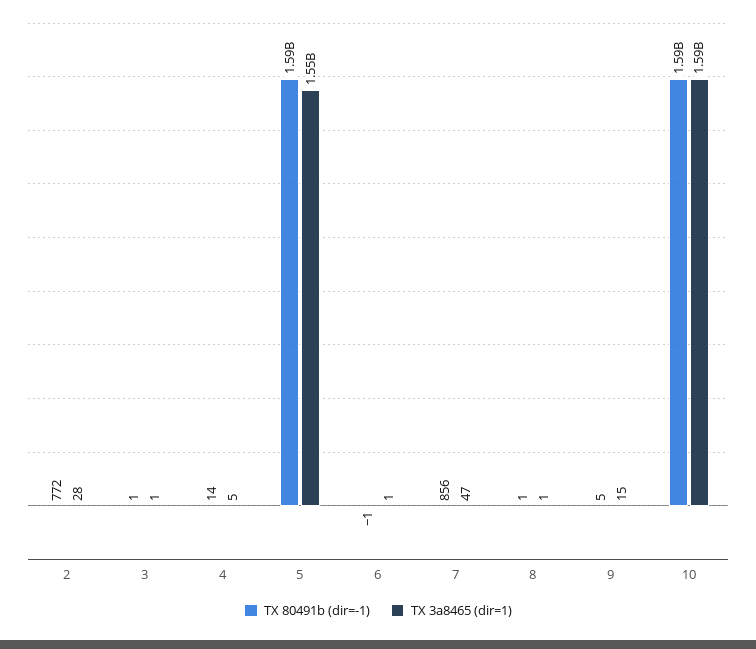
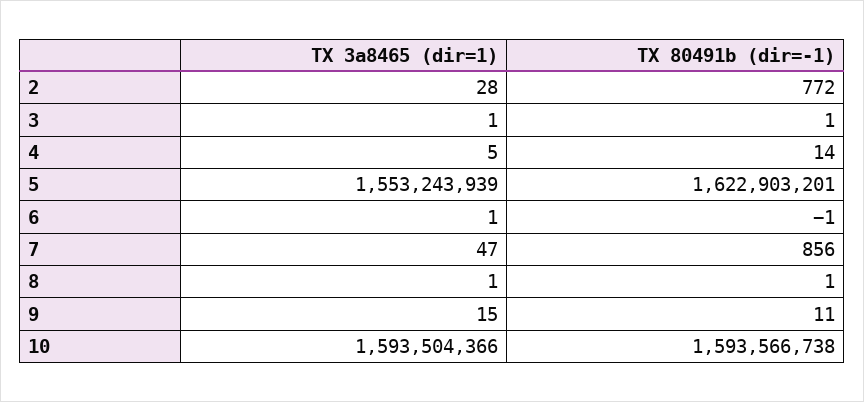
  {
    "TX 80491b (dir=-1)": {
      "2": 772,
      "3": 1,
      "4": 14,
-     "5": 1590000000,
+     "5": 1622903201,
      "6": -1,
      "7": 856,
      "8": 1,
-     "9": 5,
+     "9": 11,
      "10": 1593566738
    },
    "TX 3a8465 (dir=1)": {
      "2": 28,
      "3": 1,
      "4": 5,
      "5": 1553243939,
      "6": 1,
      "7": 47,
      "8": 1,
      "9": 15,
      "10": 1593504366
    }
  }

